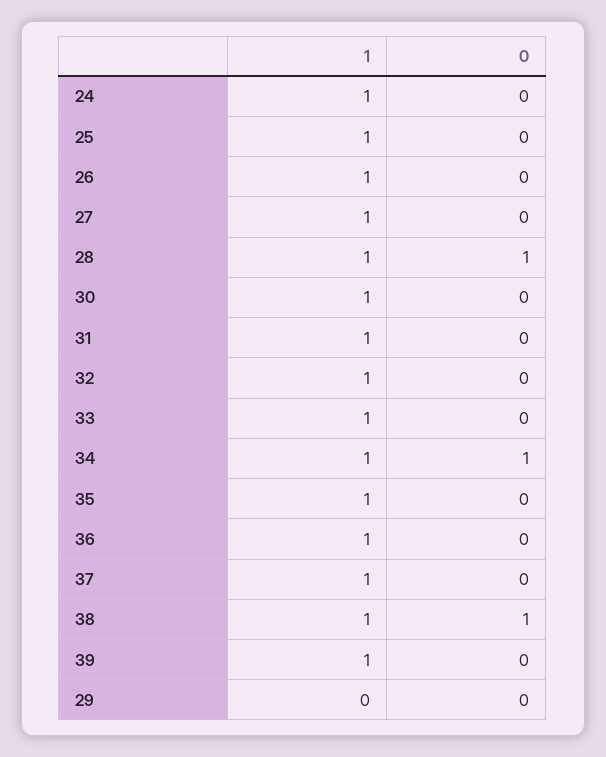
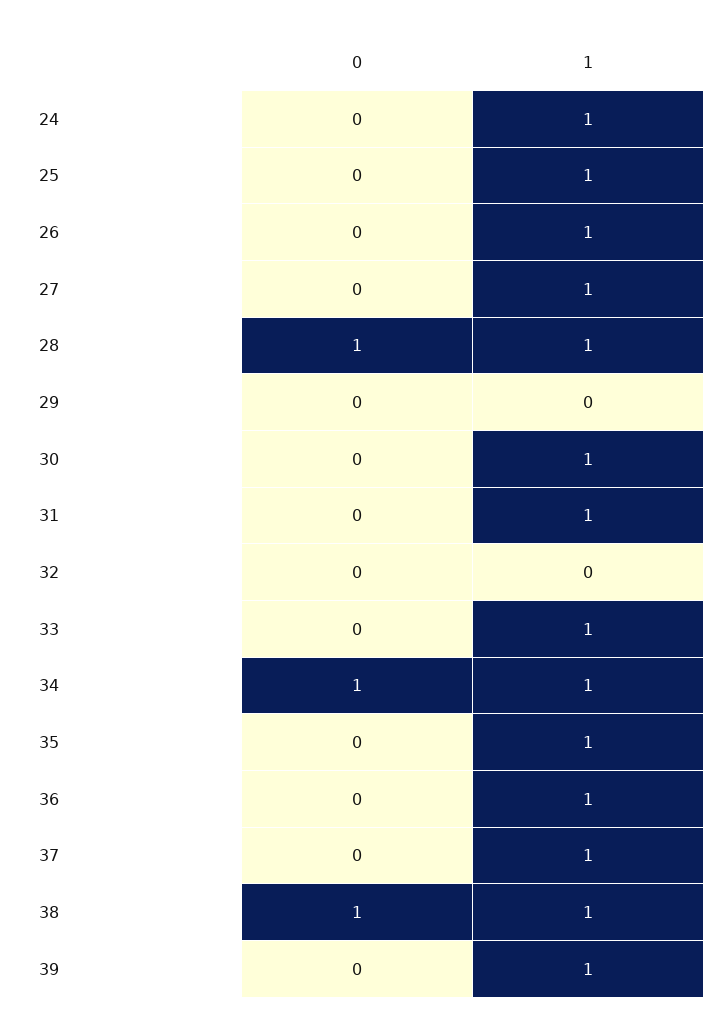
  {
    "1": {
      "24": 1,
      "25": 1,
      "26": 1,
      "27": 1,
      "28": 1,
      "30": 1,
      "31": 1,
-     "32": 1,
+     "32": 0,
      "33": 1,
      "34": 1,
      "35": 1,
      "36": 1,
      "37": 1,
      "38": 1,
      "39": 1,
      "29": 0
    },
    "0": {
      "24": 0,
      "25": 0,
      "26": 0,
      "27": 0,
      "28": 1,
      "30": 0,
      "31": 0,
      "32": 0,
      "33": 0,
      "34": 1,
      "35": 0,
      "36": 0,
      "37": 0,
      "38": 1,
      "39": 0,
      "29": 0
    }
  }

